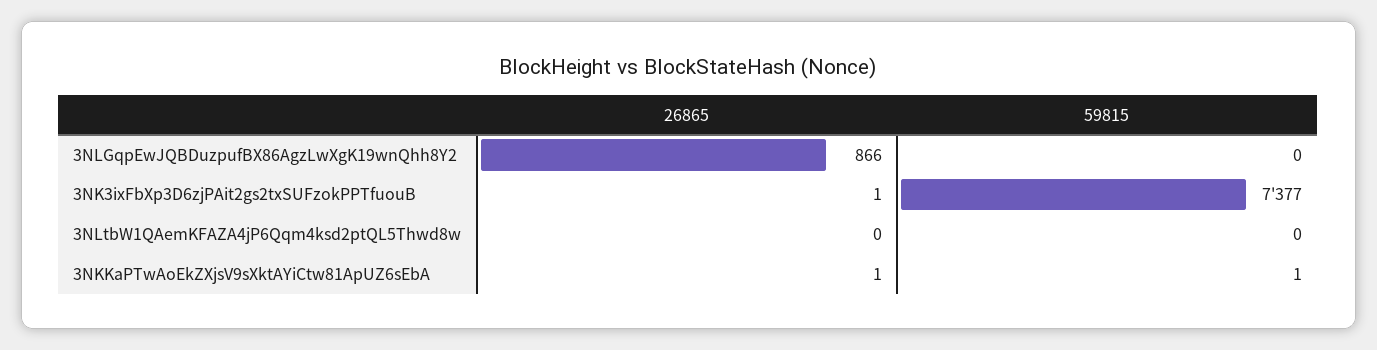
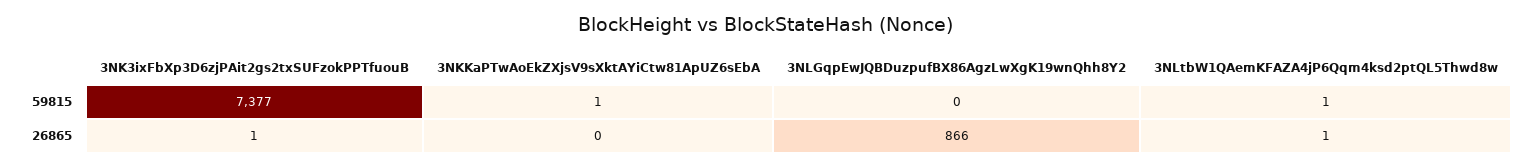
  {
    "26865": {
      "3NLGqpEwJQBDuzpufBX86AgzLwXgK19wnQhh8Y2": 866,
      "3NK3ixFbXp3D6zjPAit2gs2txSUFzokPPTfuouB": 1,
-     "3NLtbW1QAemKFAZA4jP6Qqm4ksd2ptQL5Thwd8w": 0,
+     "3NLtbW1QAemKFAZA4jP6Qqm4ksd2ptQL5Thwd8w": 1,
-     "3NKKaPTwAoEkZXjsV9sXktAYiCtw81ApUZ6sEbA": 1
+     "3NKKaPTwAoEkZXjsV9sXktAYiCtw81ApUZ6sEbA": 0
    },
    "59815": {
      "3NLGqpEwJQBDuzpufBX86AgzLwXgK19wnQhh8Y2": 0,
      "3NK3ixFbXp3D6zjPAit2gs2txSUFzokPPTfuouB": 7377,
-     "3NLtbW1QAemKFAZA4jP6Qqm4ksd2ptQL5Thwd8w": 0,
+     "3NLtbW1QAemKFAZA4jP6Qqm4ksd2ptQL5Thwd8w": 1,
      "3NKKaPTwAoEkZXjsV9sXktAYiCtw81ApUZ6sEbA": 1
    }
  }

